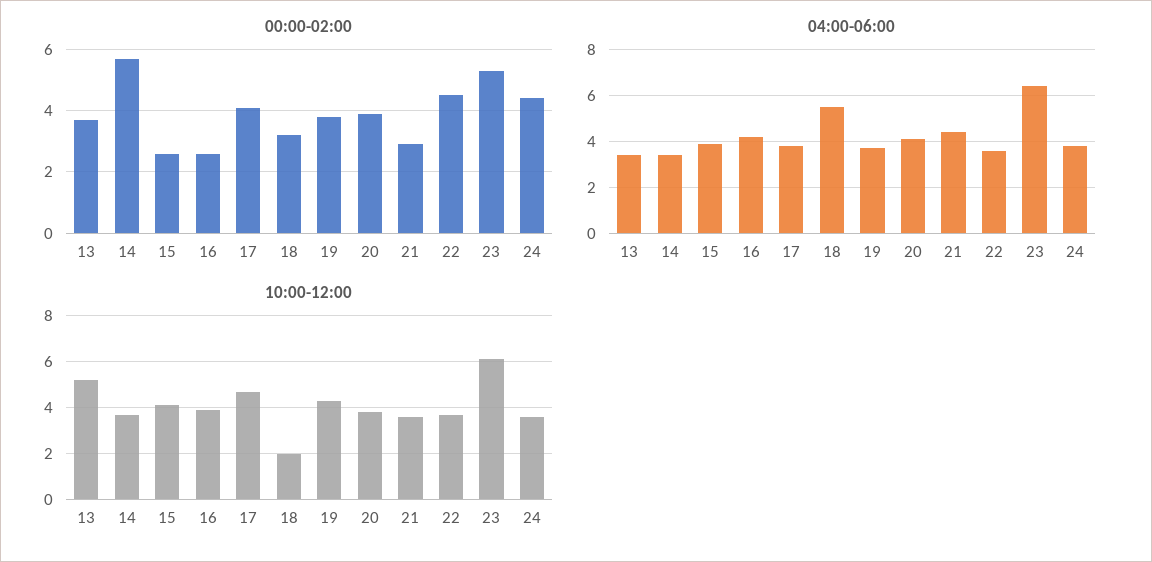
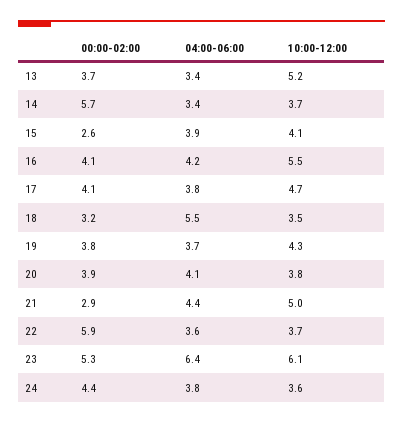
  {
    "00:00-02:00": {
      "13": 3.7,
      "14": 5.7,
      "15": 2.6,
-     "16": 2.5,
+     "16": 4.1,
      "17": 4.1,
      "18": 3.2,
      "19": 3.8,
      "20": 3.9,
      "21": 2.9,
-     "22": 4.5,
+     "22": 5.9,
      "23": 5.3,
      "24": 4.4
    },
    "04:00-06:00": {
      "13": 3.4,
      "14": 3.4,
      "15": 3.9,
      "16": 4.2,
      "17": 3.8,
      "18": 5.5,
      "19": 3.7,
      "20": 4.1,
      "21": 4.4,
      "22": 3.6,
      "23": 6.4,
      "24": 3.8
    },
    "10:00-12:00": {
      "13": 5.2,
      "14": 3.7,
      "15": 4.1,
-     "16": 4,
+     "16": 5.5,
      "17": 4.7,
-     "18": 2,
+     "18": 3.5,
      "19": 4.3,
      "20": 3.8,
-     "21": 3.5,
+     "21": 5,
      "22": 3.7,
      "23": 6.1,
      "24": 3.6
    }
  }

